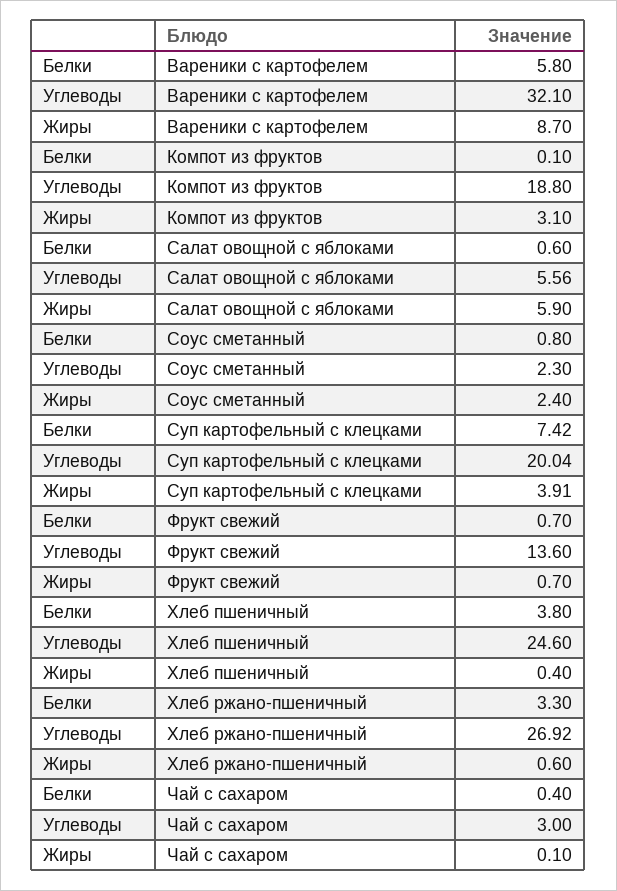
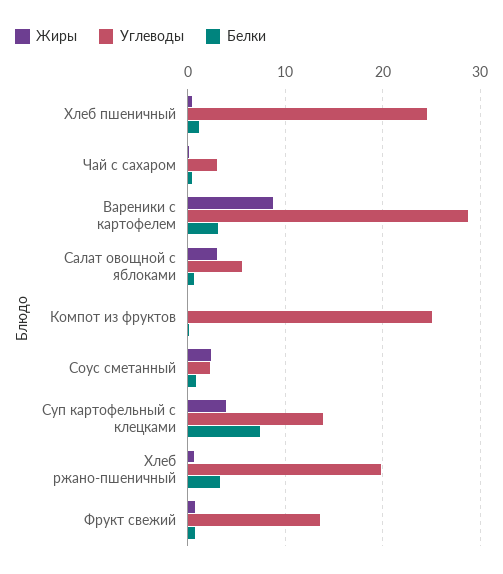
  {
    "Белки": {
-     "Вареники с картофелем": 5.8,
+     "Вареники с картофелем": 3,
      "Компот из фруктов": 0.1,
      "Салат овощной с яблоками": 0.6,
      "Соус сметанный": 0.8,
      "Суп картофельный с клецками": 7.42,
      "Фрукт свежий": 0.7,
-     "Хлеб пшеничный": 3.8,
+     "Хлеб пшеничный": 1,
      "Хлеб ржано-пшеничный": 3.3,
      "Чай с сахаром": 0.4
    },
    "Углеводы": {
-     "Вареники с картофелем": 32.1,
+     "Вареники с картофелем": 29,
-     "Компот из фруктов": 18.8,
+     "Компот из фруктов": 25,
      "Салат овощной с яблоками": 5.56,
      "Соус сметанный": 2.3,
-     "Суп картофельный с клецками": 20.04,
+     "Суп картофельный с клецками": 14,
      "Фрукт свежий": 13.6,
      "Хлеб пшеничный": 24.6,
-     "Хлеб ржано-пшеничный": 26.92,
+     "Хлеб ржано-пшеничный": 20,
      "Чай с сахаром": 3
    },
    "Жиры": {
      "Вареники с картофелем": 8.7,
-     "Компот из фруктов": 3.1,
+     "Компот из фруктов": 0,
-     "Салат овощной с яблоками": 5.9,
+     "Салат овощной с яблоками": 3,
      "Соус сметанный": 2.4,
      "Суп картофельный с клецками": 3.91,
      "Фрукт свежий": 0.7,
      "Хлеб пшеничный": 0.4,
      "Хлеб ржано-пшеничный": 0.6,
      "Чай с сахаром": 0.1
    }
  }

